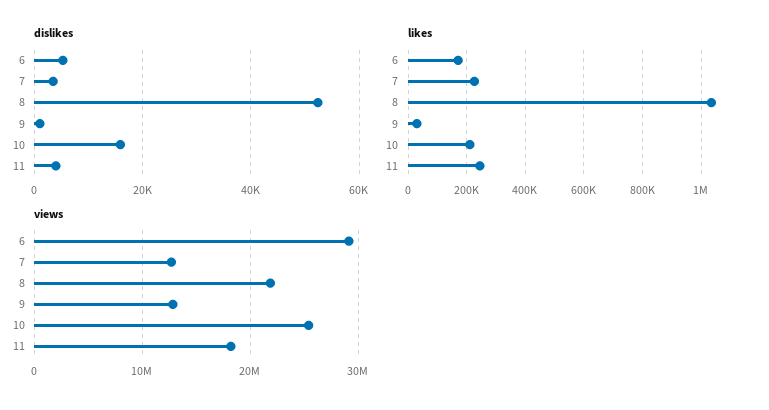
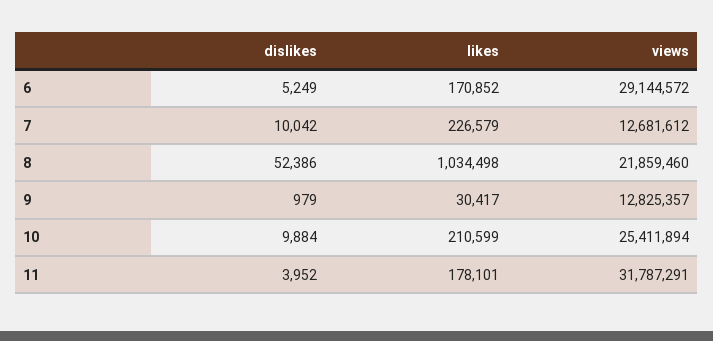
  {
    "dislikes": {
      "6": 5249,
-     "7": 4000,
+     "7": 10042,
      "8": 52386,
      "9": 979,
-     "10": 16000,
+     "10": 9884,
      "11": 3952
    },
    "likes": {
      "6": 170852,
      "7": 226579,
      "8": 1034498,
      "9": 30417,
      "10": 210599,
-     "11": 250000
+     "11": 178101
    },
    "views": {
      "6": 29144572,
      "7": 12681612,
      "8": 21859460,
      "9": 12825357,
      "10": 25411894,
-     "11": 18000000
+     "11": 31787291
    }
  }

